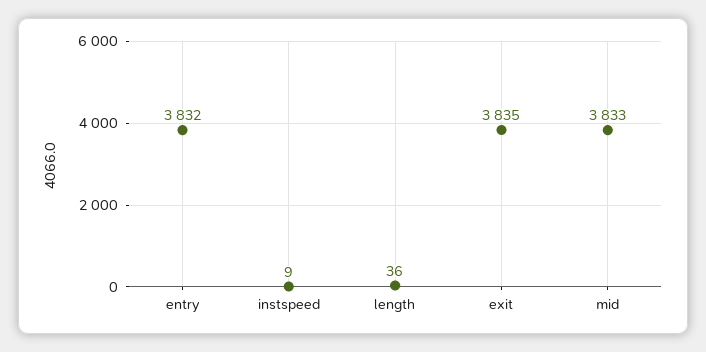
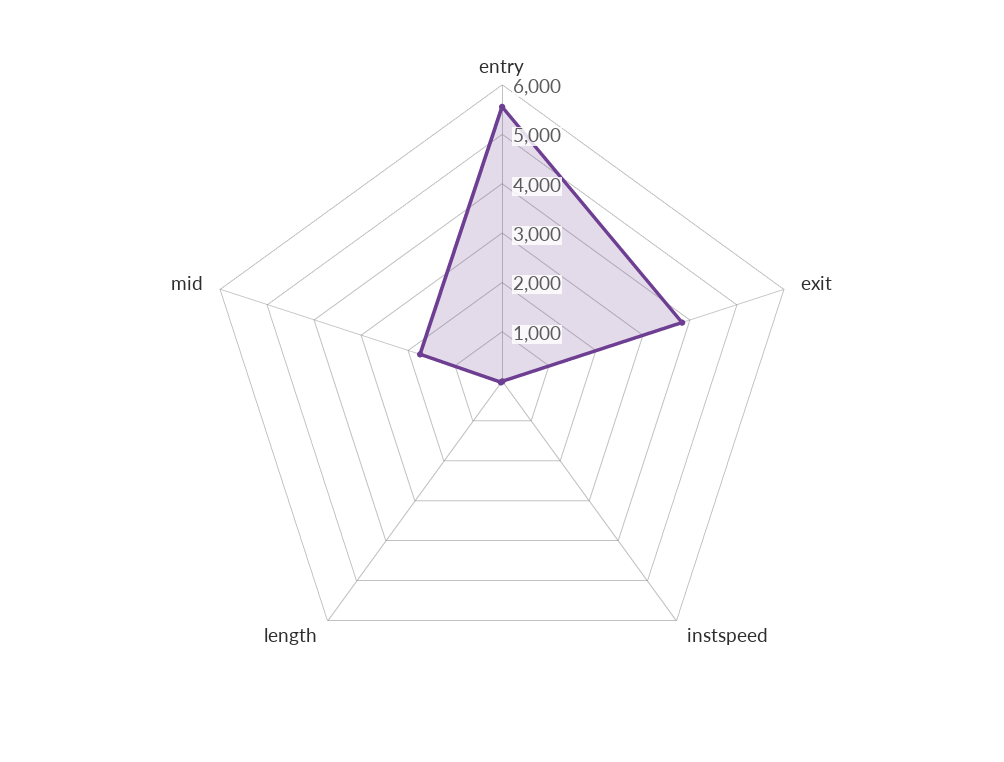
  {
-   "entry": 3832,
+   "entry": 5600,
    "instspeed": 9,
    "length": 36,
    "exit": 3835,
-   "mid": 3833
+   "mid": 1800
  }

